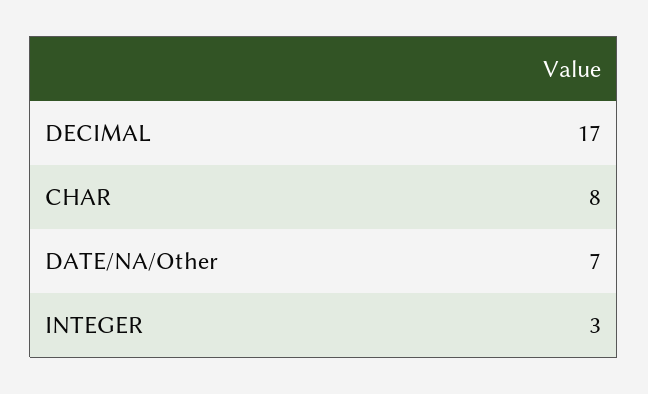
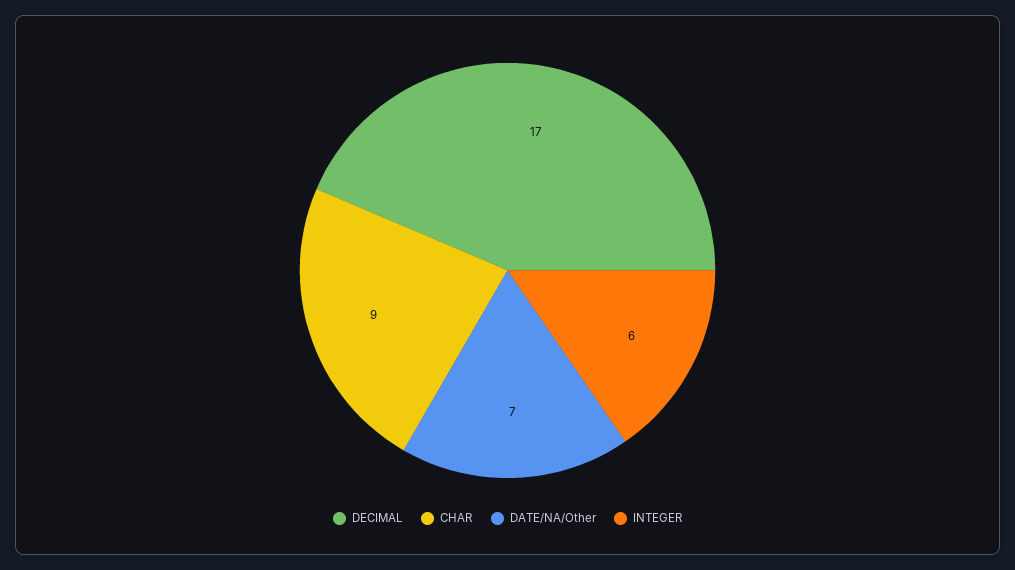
  {
    "DECIMAL": 17,
-   "CHAR": 8,
+   "CHAR": 9,
    "DATE/NA/Other": 7,
-   "INTEGER": 3
+   "INTEGER": 6
  }

